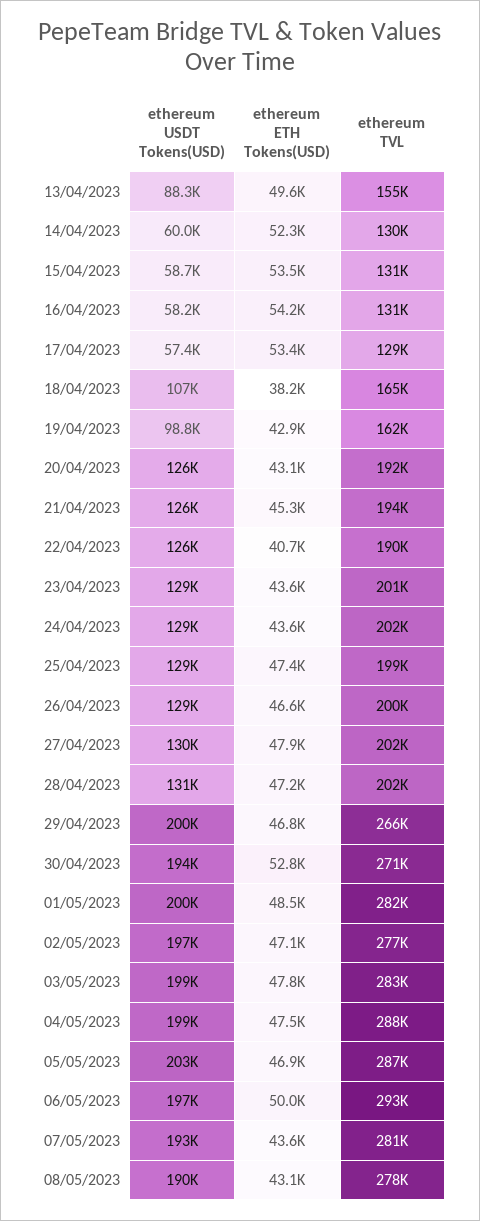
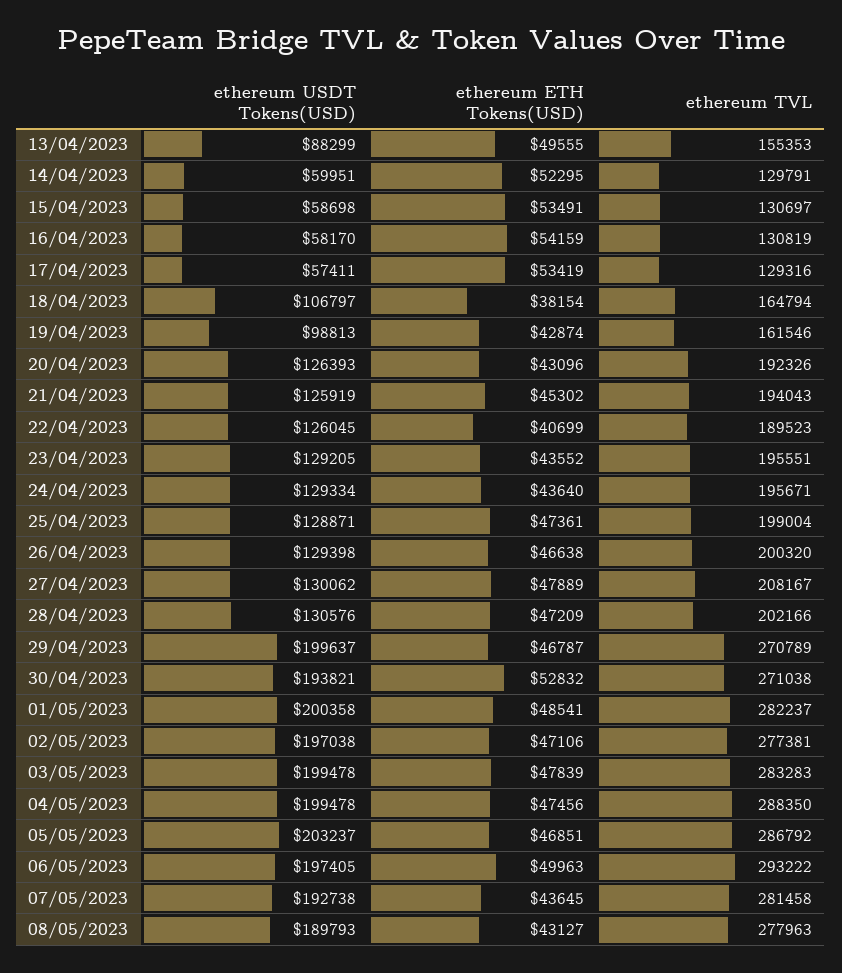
  {
    "ethereum USDT Tokens(USD)": {
      "13/04/2023": 88299,
      "14/04/2023": 59951,
      "15/04/2023": 58698,
      "16/04/2023": 58170,
      "17/04/2023": 57411,
      "18/04/2023": 106797,
      "19/04/2023": 98813,
      "20/04/2023": 126393,
      "21/04/2023": 125919,
      "22/04/2023": 126045,
      "23/04/2023": 129205,
      "24/04/2023": 129334,
      "25/04/2023": 128871,
      "26/04/2023": 129398,
      "27/04/2023": 130062,
      "28/04/2023": 130576,
      "29/04/2023": 199637,
      "30/04/2023": 193821,
      "01/05/2023": 200358,
      "02/05/2023": 197038,
      "03/05/2023": 199478,
      "04/05/2023": 199478,
      "05/05/2023": 203237,
      "06/05/2023": 197405,
      "07/05/2023": 192738,
      "08/05/2023": 189793
    },
    "ethereum ETH Tokens(USD)": {
      "13/04/2023": 49555,
      "14/04/2023": 52295,
      "15/04/2023": 53491,
      "16/04/2023": 54159,
      "17/04/2023": 53419,
      "18/04/2023": 38154,
      "19/04/2023": 42874,
      "20/04/2023": 43096,
      "21/04/2023": 45302,
      "22/04/2023": 40699,
      "23/04/2023": 43552,
      "24/04/2023": 43640,
      "25/04/2023": 47361,
      "26/04/2023": 46638,
      "27/04/2023": 47889,
      "28/04/2023": 47209,
      "29/04/2023": 46787,
      "30/04/2023": 52832,
      "01/05/2023": 48541,
      "02/05/2023": 47106,
      "03/05/2023": 47839,
      "04/05/2023": 47456,
      "05/05/2023": 46851,
      "06/05/2023": 49963,
      "07/05/2023": 43645,
      "08/05/2023": 43127
    },
    "ethereum TVL": {
      "13/04/2023": 155353,
      "14/04/2023": 129791,
      "15/04/2023": 130697,
      "16/04/2023": 130819,
      "17/04/2023": 129316,
      "18/04/2023": 164794,
      "19/04/2023": 161546,
      "20/04/2023": 192326,
      "21/04/2023": 194043,
      "22/04/2023": 189523,
-     "23/04/2023": 201000,
+     "23/04/2023": 195551,
-     "24/04/2023": 202000,
+     "24/04/2023": 195671,
      "25/04/2023": 199004,
      "26/04/2023": 200320,
-     "27/04/2023": 202000,
+     "27/04/2023": 208167,
      "28/04/2023": 202166,
-     "29/04/2023": 266000,
+     "29/04/2023": 270789,
      "30/04/2023": 271038,
      "01/05/2023": 282237,
      "02/05/2023": 277381,
      "03/05/2023": 283283,
      "04/05/2023": 288350,
      "05/05/2023": 286792,
      "06/05/2023": 293222,
      "07/05/2023": 281458,
      "08/05/2023": 277963
    }
  }

